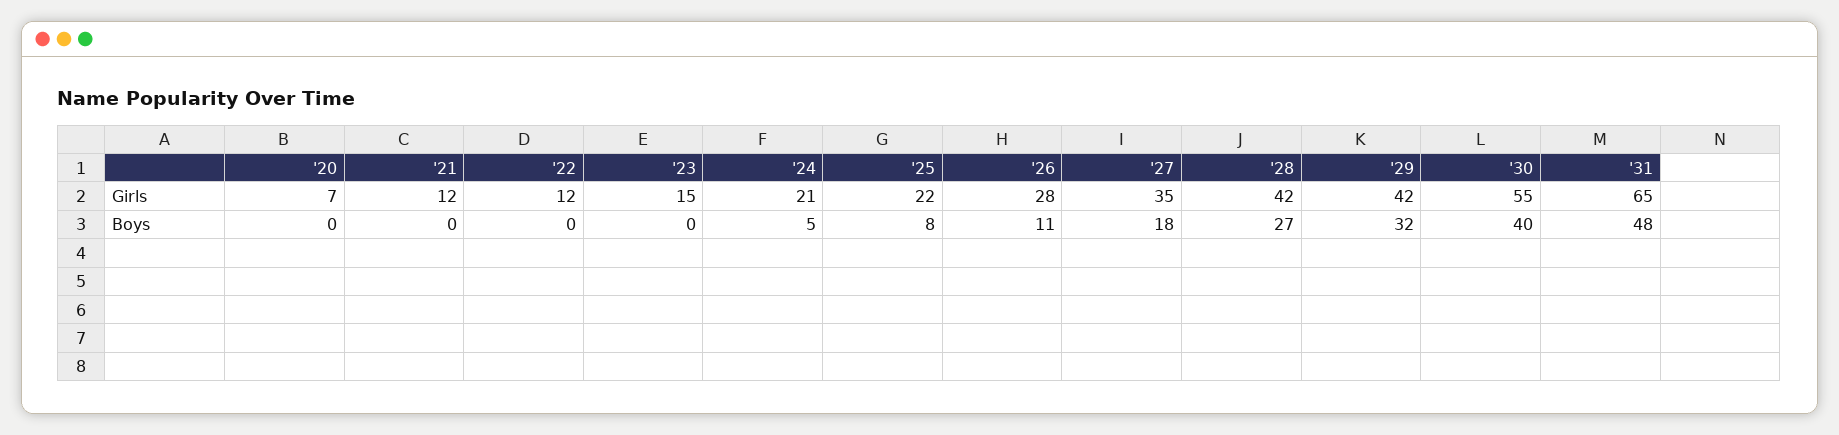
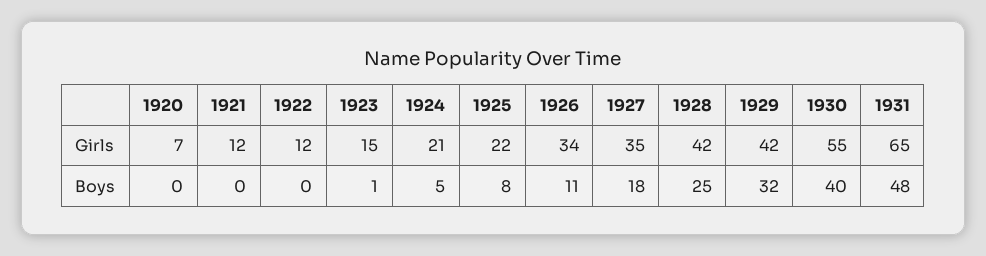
  {
    "'20": {
      "Girls": 7,
      "Boys": 0
    },
    "'21": {
      "Girls": 12,
      "Boys": 0
    },
    "'22": {
      "Girls": 12,
      "Boys": 0
    },
    "'23": {
      "Girls": 15,
-     "Boys": 0
+     "Boys": 1
    },
    "'24": {
      "Girls": 21,
      "Boys": 5
    },
    "'25": {
      "Girls": 22,
      "Boys": 8
    },
    "'26": {
-     "Girls": 28,
+     "Girls": 34,
      "Boys": 11
    },
    "'27": {
      "Girls": 35,
      "Boys": 18
    },
    "'28": {
      "Girls": 42,
-     "Boys": 27
+     "Boys": 25
    },
    "'29": {
      "Girls": 42,
      "Boys": 32
    },
    "'30": {
      "Girls": 55,
      "Boys": 40
    },
    "'31": {
      "Girls": 65,
      "Boys": 48
    }
  }

